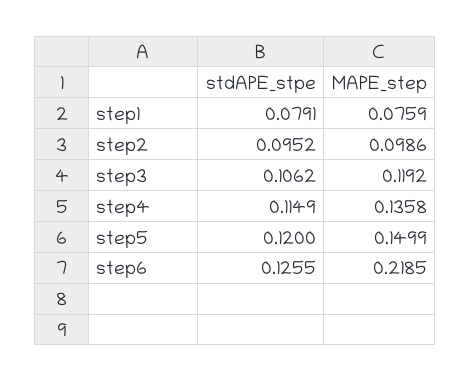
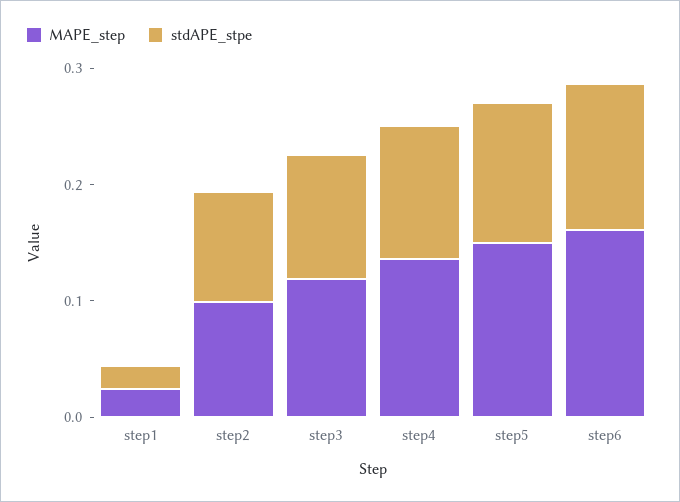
  {
    "stdAPE_stpe": {
-     "step1": 0.0791,
+     "step1": 0.02,
      "step2": 0.0952,
      "step3": 0.1062,
      "step4": 0.1149,
      "step5": 0.12,
      "step6": 0.1255
    },
    "MAPE_step": {
-     "step1": 0.0759,
+     "step1": 0.02,
      "step2": 0.0986,
      "step3": 0.1192,
      "step4": 0.1358,
      "step5": 0.1499,
-     "step6": 0.2185
+     "step6": 0.16
    }
  }

